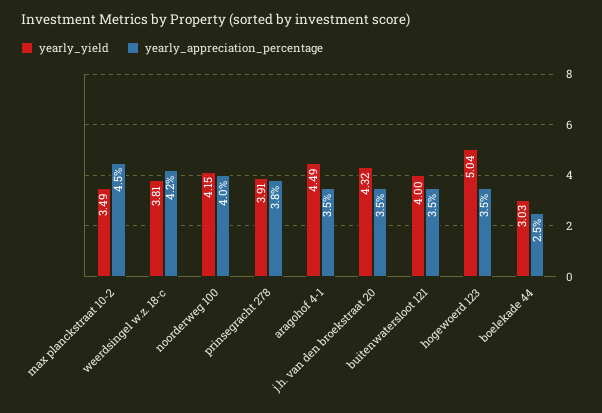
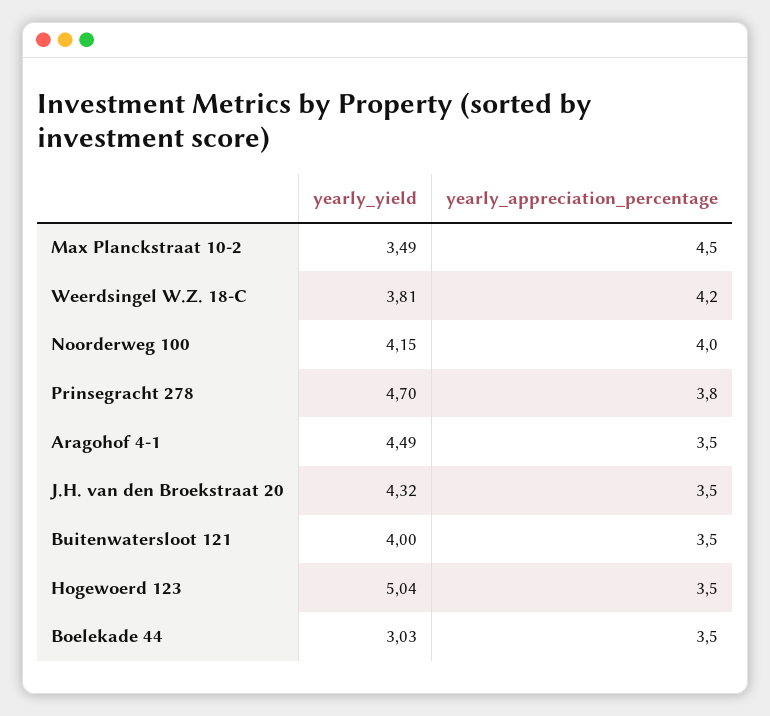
  {
    "yearly_yield": {
      "max planckstraat 10-2": 3.49,
      "weerdsingel w.z. 18-c": 3.81,
      "noorderweg 100": 4.15,
-     "prinsegracht 278": 3.91,
+     "prinsegracht 278": 4.7,
      "aragohof 4-1": 4.49,
      "j.h. van den broekstraat 20": 4.32,
      "buitenwatersloot 121": 4,
      "hogewoerd 123": 5.04,
      "boelekade 44": 3.03
    },
    "yearly_appreciation_percentage": {
      "max planckstraat 10-2": 4.5,
      "weerdsingel w.z. 18-c": 4.2,
      "noorderweg 100": 4,
      "prinsegracht 278": 3.8,
      "aragohof 4-1": 3.5,
      "j.h. van den broekstraat 20": 3.5,
      "buitenwatersloot 121": 3.5,
      "hogewoerd 123": 3.5,
-     "boelekade 44": 2.5
+     "boelekade 44": 3.5
    }
  }

